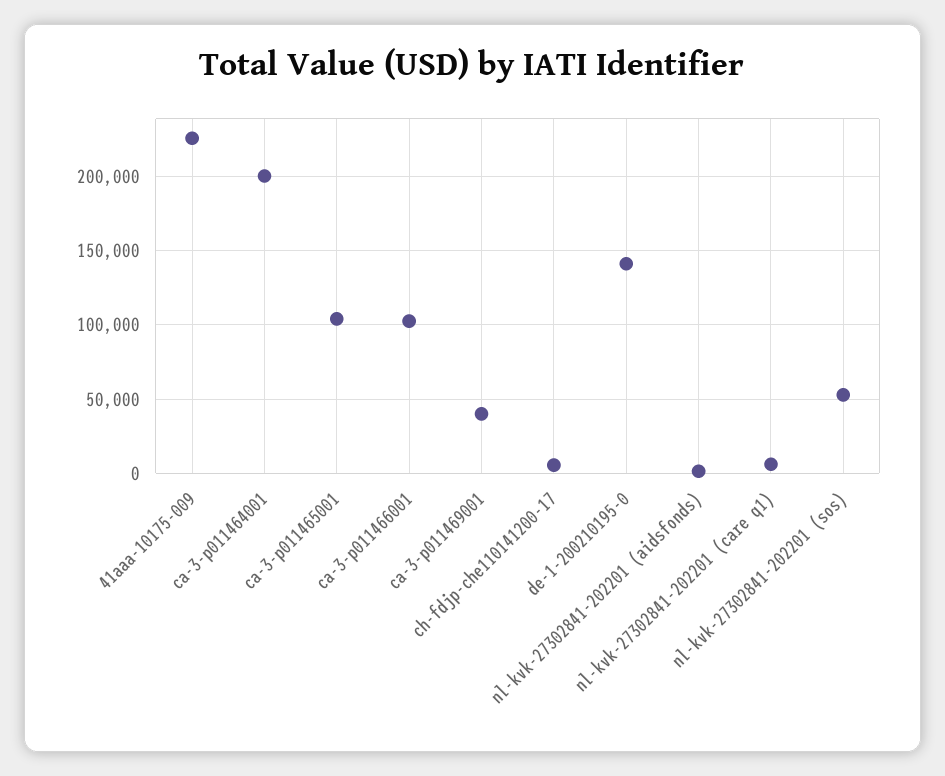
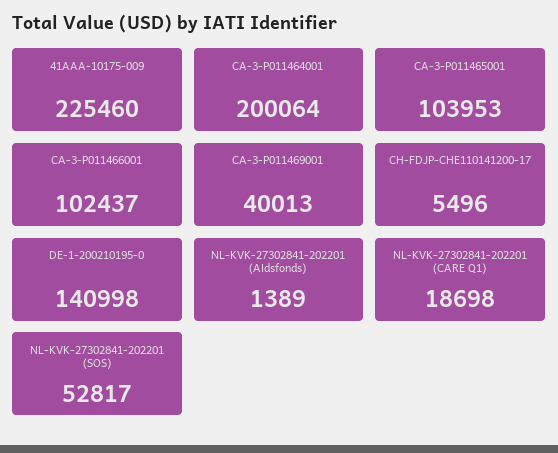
  {
    "41aaa-10175-009": 225460,
    "ca-3-p011464001": 200064,
    "ca-3-p011465001": 103953,
    "ca-3-p011466001": 102437,
    "ca-3-p011469001": 40013,
    "ch-fdjp-che110141200-17": 5496,
    "de-1-200210195-0": 140998,
    "nl-kvk-27302841-202201 (aidsfonds)": 1389,
-   "nl-kvk-27302841-202201 (care q1)": 5000,
+   "nl-kvk-27302841-202201 (care q1)": 18698,
    "nl-kvk-27302841-202201 (sos)": 52817
  }

